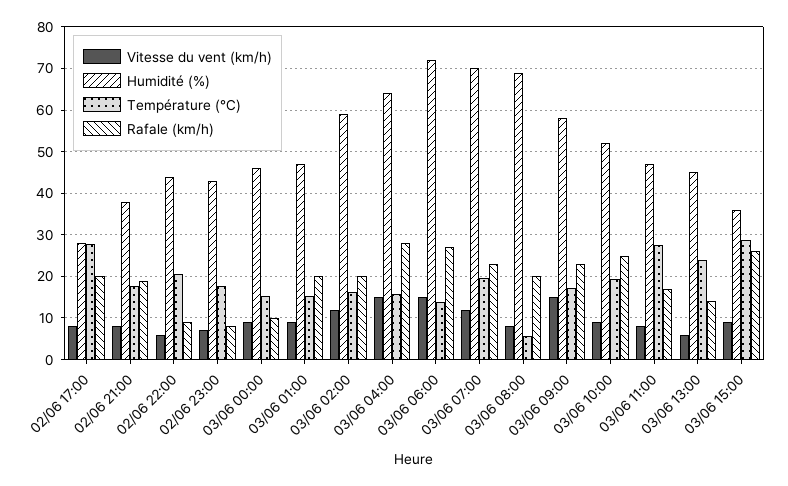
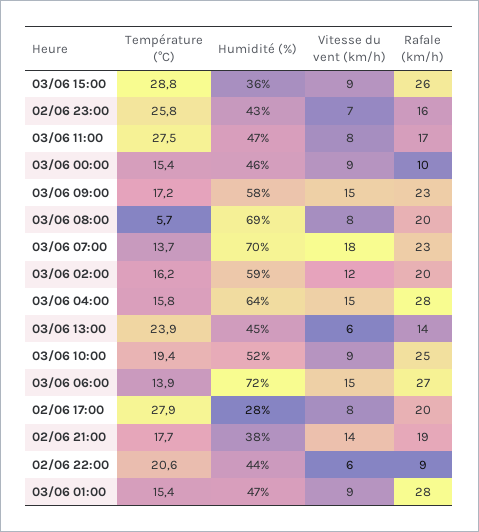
  {
    "Vitesse du vent (km/h)": {
      "02/06 17:00": 8,
-     "02/06 21:00": 8,
+     "02/06 21:00": 14,
      "02/06 22:00": 6,
      "02/06 23:00": 7,
      "03/06 00:00": 9,
      "03/06 01:00": 9,
      "03/06 02:00": 12,
      "03/06 04:00": 15,
      "03/06 06:00": 15,
-     "03/06 07:00": 12,
+     "03/06 07:00": 18,
      "03/06 08:00": 8,
      "03/06 09:00": 15,
      "03/06 10:00": 9,
      "03/06 11:00": 8,
      "03/06 13:00": 6,
      "03/06 15:00": 9
    },
    "Humidité (%)": {
      "02/06 17:00": 28,
      "02/06 21:00": 38,
      "02/06 22:00": 44,
      "02/06 23:00": 43,
      "03/06 00:00": 46,
      "03/06 01:00": 47,
      "03/06 02:00": 59,
      "03/06 04:00": 64,
      "03/06 06:00": 72,
      "03/06 07:00": 70,
      "03/06 08:00": 69,
      "03/06 09:00": 58,
      "03/06 10:00": 52,
      "03/06 11:00": 47,
      "03/06 13:00": 45,
      "03/06 15:00": 36
    },
    "Température (°C)": {
      "02/06 17:00": 27.9,
      "02/06 21:00": 17.7,
      "02/06 22:00": 20.6,
-     "02/06 23:00": 18,
+     "02/06 23:00": 25.8,
      "03/06 00:00": 15.4,
      "03/06 01:00": 15.4,
      "03/06 02:00": 16.2,
      "03/06 04:00": 15.8,
      "03/06 06:00": 13.9,
-     "03/06 07:00": 20,
+     "03/06 07:00": 13.7,
      "03/06 08:00": 5.7,
      "03/06 09:00": 17.2,
      "03/06 10:00": 19.4,
      "03/06 11:00": 27.5,
      "03/06 13:00": 23.9,
      "03/06 15:00": 28.8
    },
    "Rafale (km/h)": {
      "02/06 17:00": 20,
      "02/06 21:00": 19,
      "02/06 22:00": 9,
-     "02/06 23:00": 8,
+     "02/06 23:00": 16,
      "03/06 00:00": 10,
-     "03/06 01:00": 20,
+     "03/06 01:00": 28,
      "03/06 02:00": 20,
      "03/06 04:00": 28,
      "03/06 06:00": 27,
      "03/06 07:00": 23,
      "03/06 08:00": 20,
      "03/06 09:00": 23,
      "03/06 10:00": 25,
      "03/06 11:00": 17,
      "03/06 13:00": 14,
      "03/06 15:00": 26
    }
  }

